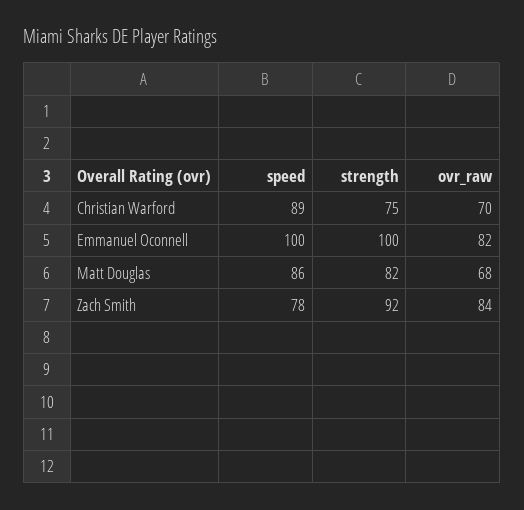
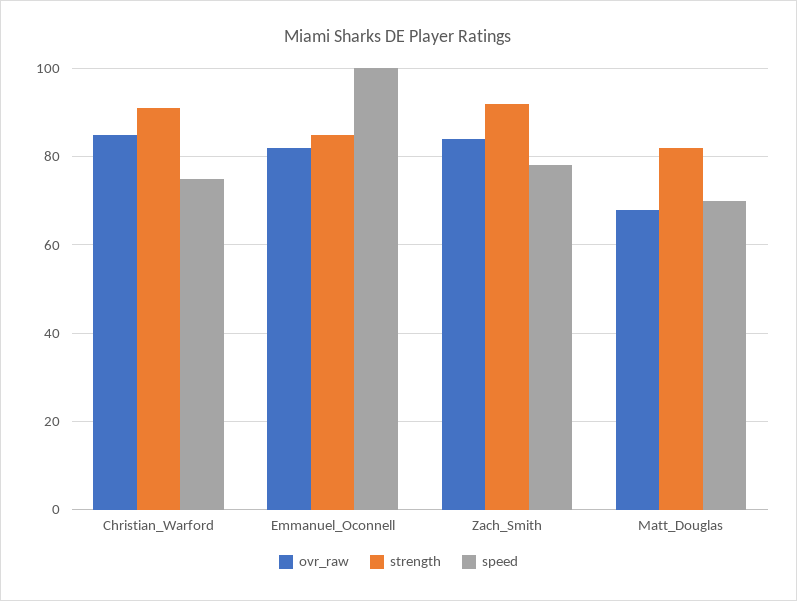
  {
    "speed": {
-     "Christian Warford": 89,
+     "Christian Warford": 75,
      "Emmanuel Oconnell": 100,
-     "Matt Douglas": 86,
+     "Matt Douglas": 70,
      "Zach Smith": 78
    },
    "strength": {
-     "Christian Warford": 75,
+     "Christian Warford": 90,
-     "Emmanuel Oconnell": 100,
+     "Emmanuel Oconnell": 85,
      "Matt Douglas": 82,
      "Zach Smith": 92
    },
    "ovr_raw": {
-     "Christian Warford": 70,
+     "Christian Warford": 85,
      "Emmanuel Oconnell": 82,
      "Matt Douglas": 68,
      "Zach Smith": 84
    }
  }

